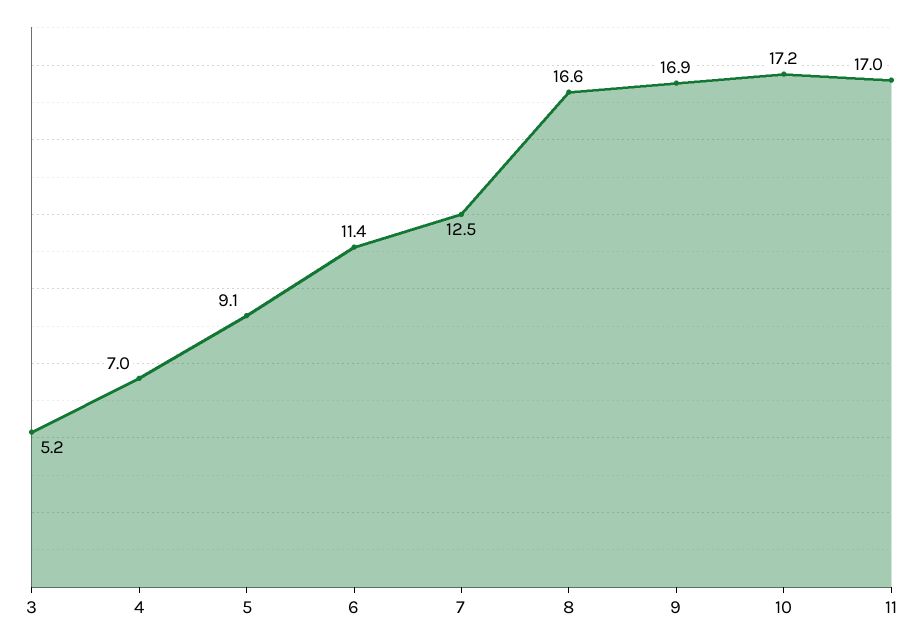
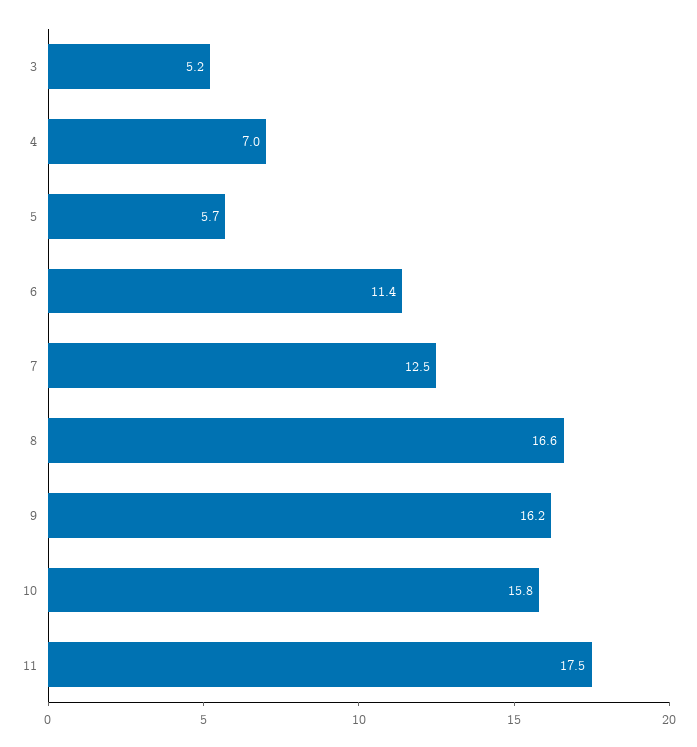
  {
    "3": 5.2,
    "4": 7,
-   "5": 9.1,
+   "5": 5.7,
    "6": 11.4,
    "7": 12.5,
    "8": 16.6,
-   "9": 16.9,
+   "9": 16.2,
-   "10": 17.2,
+   "10": 15.8,
-   "11": 17
+   "11": 17.5
  }

